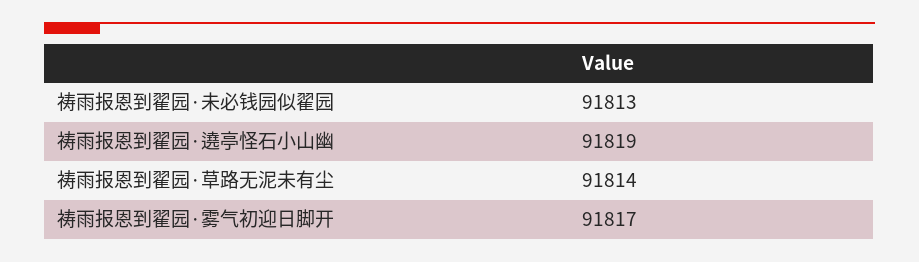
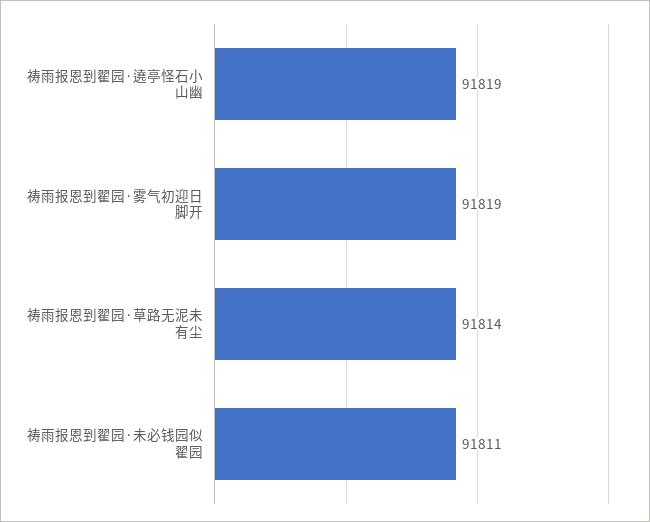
  {
-   "祷雨报恩到翟园·未必钱园似翟园": 91813,
+   "祷雨报恩到翟园·未必钱园似翟园": 91811,
    "祷雨报恩到翟园·遶亭怪石小山幽": 91819,
    "祷雨报恩到翟园·草路无泥未有尘": 91814,
-   "祷雨报恩到翟园·雾气初迎日脚开": 91817
+   "祷雨报恩到翟园·雾气初迎日脚开": 91819
  }

